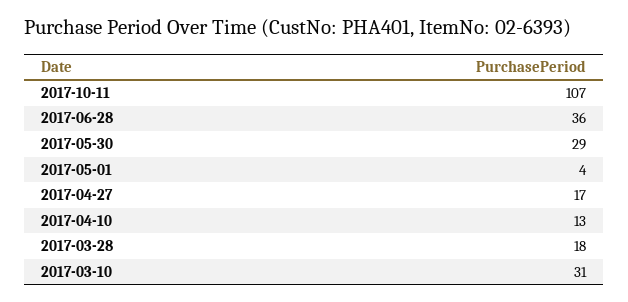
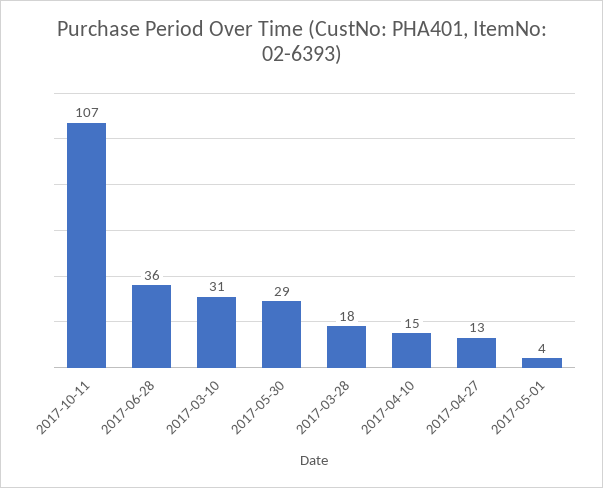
  {
    "2017-10-11": 107,
    "2017-06-28": 36,
    "2017-05-30": 29,
    "2017-05-01": 4,
-   "2017-04-27": 17,
+   "2017-04-27": 13,
-   "2017-04-10": 13,
+   "2017-04-10": 15,
    "2017-03-28": 18,
    "2017-03-10": 31
  }

